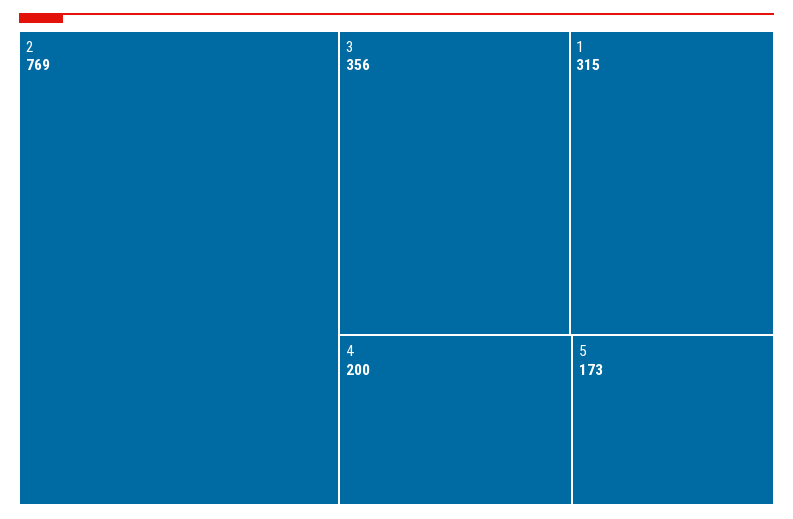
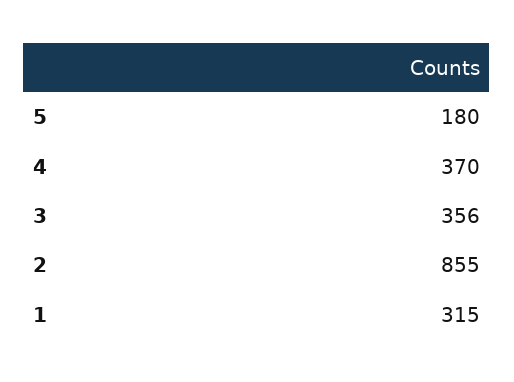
  {
-   "2": 769,
+   "2": 855,
    "3": 356,
    "1": 315,
-   "4": 200,
+   "4": 370,
-   "5": 173
+   "5": 180
  }

